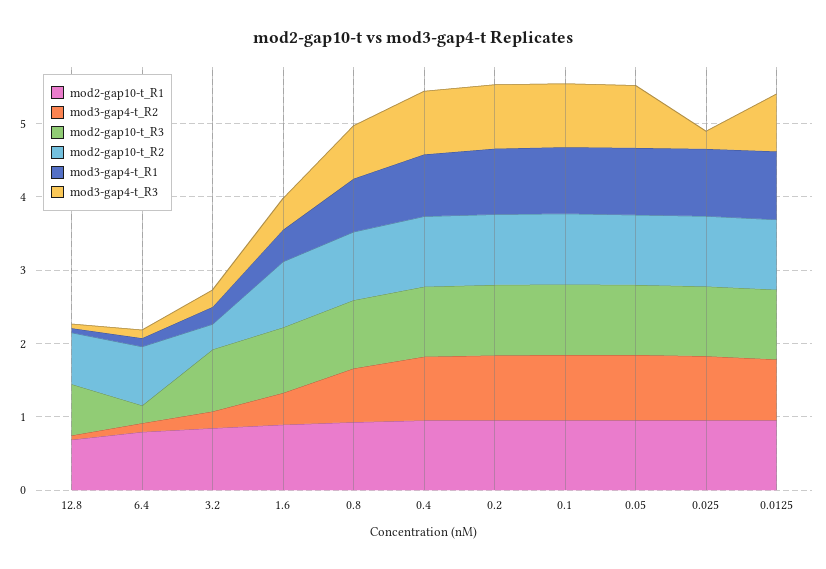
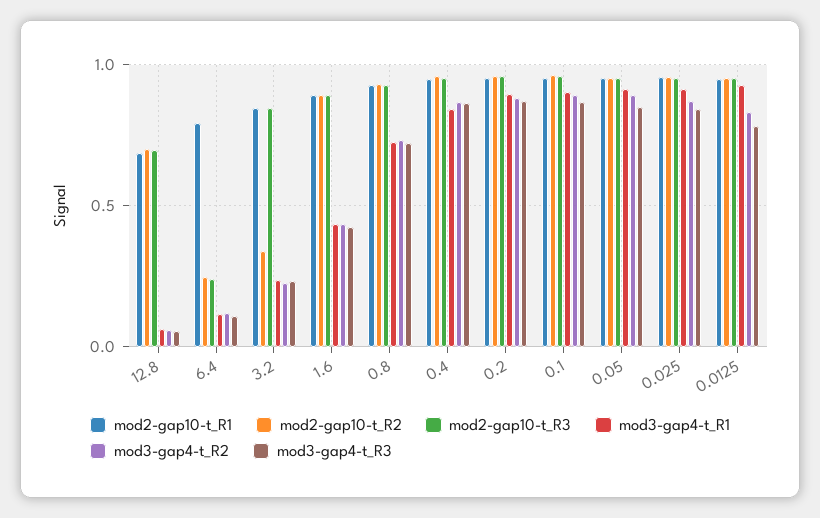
  {
    "mod2-gap10-t_R1": {
      "12.8": 0.7,
      "6.4": 0.8,
      "3.2": 0.85,
      "1.6": 0.9,
      "0.8": 0.95,
      "0.4": 0.95,
      "0.2": 0.95,
      "0.1": 0.95,
      "0.05": 0.95,
      "0.025": 0.95,
      "0.0125": 0.95
    },
    "mod3-gap4-t_R2": {
      "12.8": 0.05,
      "6.4": 0.1,
      "3.2": 0.25,
      "1.6": 0.45,
      "0.8": 0.75,
      "0.4": 0.85,
      "0.2": 0.9,
      "0.1": 0.9,
      "0.05": 0.9,
      "0.025": 0.85,
      "0.0125": 0.85
    },
    "mod2-gap10-t_R3": {
      "12.8": 0.7,
      "6.4": 0.25,
      "3.2": 0.85,
      "1.6": 0.9,
      "0.8": 0.95,
      "0.4": 0.95,
      "0.2": 0.95,
      "0.1": 0.95,
      "0.05": 0.95,
      "0.025": 0.95,
      "0.0125": 0.95
    },
    "mod2-gap10-t_R2": {
      "12.8": 0.7,
-     "6.4": 0.8,
+     "6.4": 0.25,
      "3.2": 0.35,
      "1.6": 0.9,
      "0.8": 0.95,
      "0.4": 0.95,
      "0.2": 0.95,
      "0.1": 0.95,
      "0.05": 0.95,
      "0.025": 0.95,
      "0.0125": 0.95
    },
    "mod3-gap4-t_R1": {
      "12.8": 0.05,
      "6.4": 0.1,
      "3.2": 0.25,
      "1.6": 0.45,
      "0.8": 0.75,
      "0.4": 0.85,
      "0.2": 0.9,
      "0.1": 0.9,
      "0.05": 0.9,
      "0.025": 0.9,
      "0.0125": 0.95
    },
    "mod3-gap4-t_R3": {
      "12.8": 0.05,
      "6.4": 0.1,
      "3.2": 0.25,
      "1.6": 0.45,
      "0.8": 0.7,
      "0.4": 0.85,
      "0.2": 0.85,
      "0.1": 0.85,
      "0.05": 0.85,
-     "0.025": 0.2,
+     "0.025": 0.85,
      "0.0125": 0.8
    }
  }

